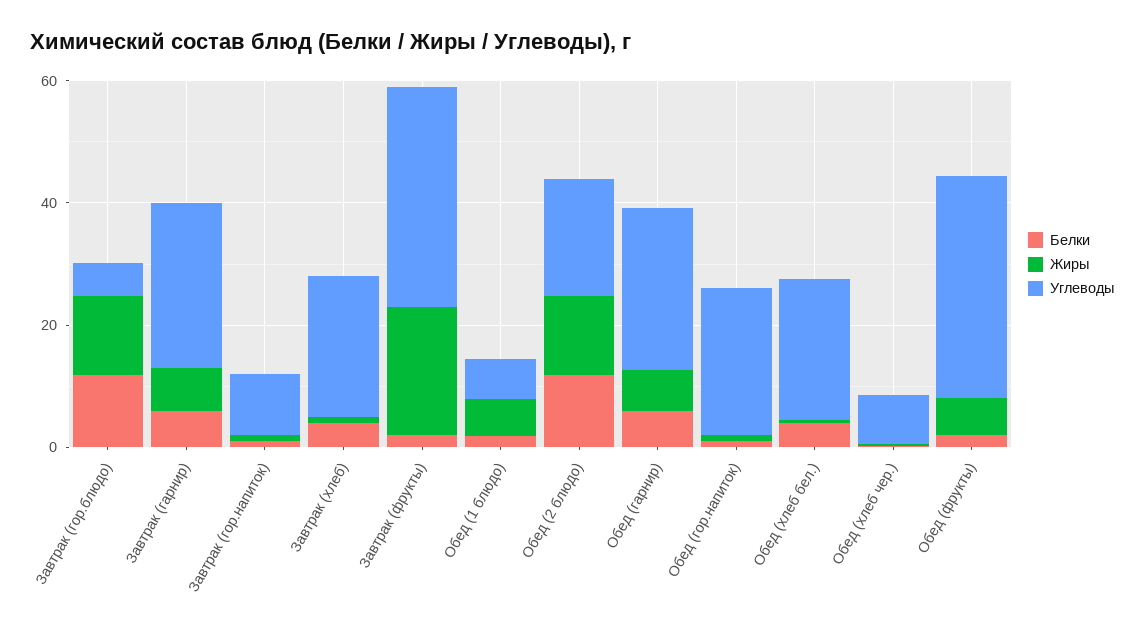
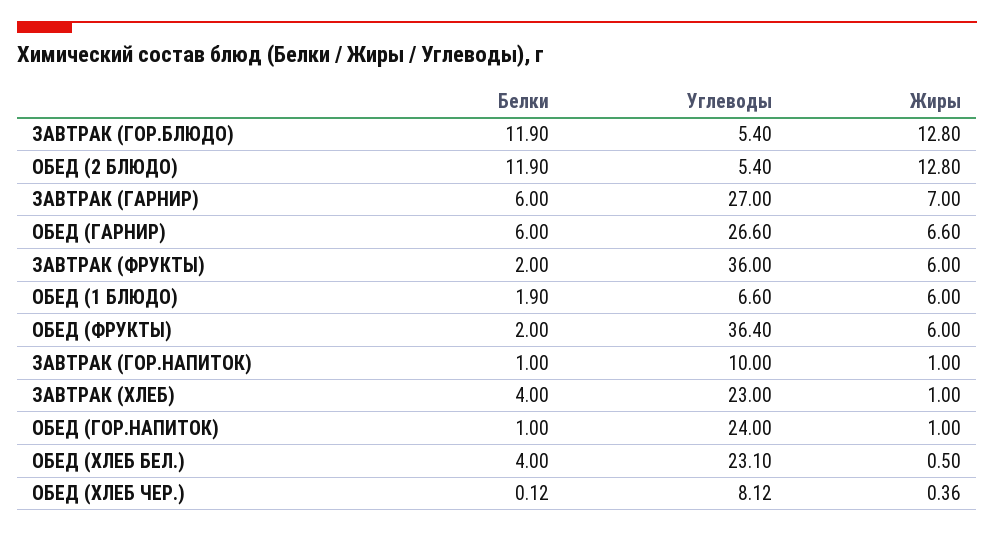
  {
    "Белки": {
      "Завтрак (гор.блюдо)": 11.9,
      "Завтрак (гарнир)": 6,
      "Завтрак (гор.напиток)": 1,
      "Завтрак (хлеб)": 4,
      "Завтрак (фрукты)": 2,
      "Обед (1 блюдо)": 1.9,
      "Обед (2 блюдо)": 11.9,
      "Обед (гарнир)": 6,
      "Обед (гор.напиток)": 1,
      "Обед (хлеб бел.)": 4,
      "Обед (хлеб чер.)": 0.12,
      "Обед (фрукты)": 2
    },
    "Жиры": {
      "Завтрак (гор.блюдо)": 12.8,
      "Завтрак (гарнир)": 7,
      "Завтрак (гор.напиток)": 1,
      "Завтрак (хлеб)": 1,
-     "Завтрак (фрукты)": 20,
+     "Завтрак (фрукты)": 6,
      "Обед (1 блюдо)": 6,
      "Обед (2 блюдо)": 12.8,
      "Обед (гарнир)": 6.6,
      "Обед (гор.напиток)": 1,
      "Обед (хлеб бел.)": 0.5,
      "Обед (хлеб чер.)": 0.36,
      "Обед (фрукты)": 6
    },
    "Углеводы": {
      "Завтрак (гор.блюдо)": 5.4,
      "Завтрак (гарнир)": 27,
      "Завтрак (гор.напиток)": 10,
      "Завтрак (хлеб)": 23,
      "Завтрак (фрукты)": 36,
      "Обед (1 блюдо)": 6.6,
-     "Обед (2 блюдо)": 20,
+     "Обед (2 блюдо)": 5.4,
      "Обед (гарнир)": 26.6,
      "Обед (гор.напиток)": 24,
      "Обед (хлеб бел.)": 23.1,
      "Обед (хлеб чер.)": 8.12,
      "Обед (фрукты)": 36.4
    }
  }

